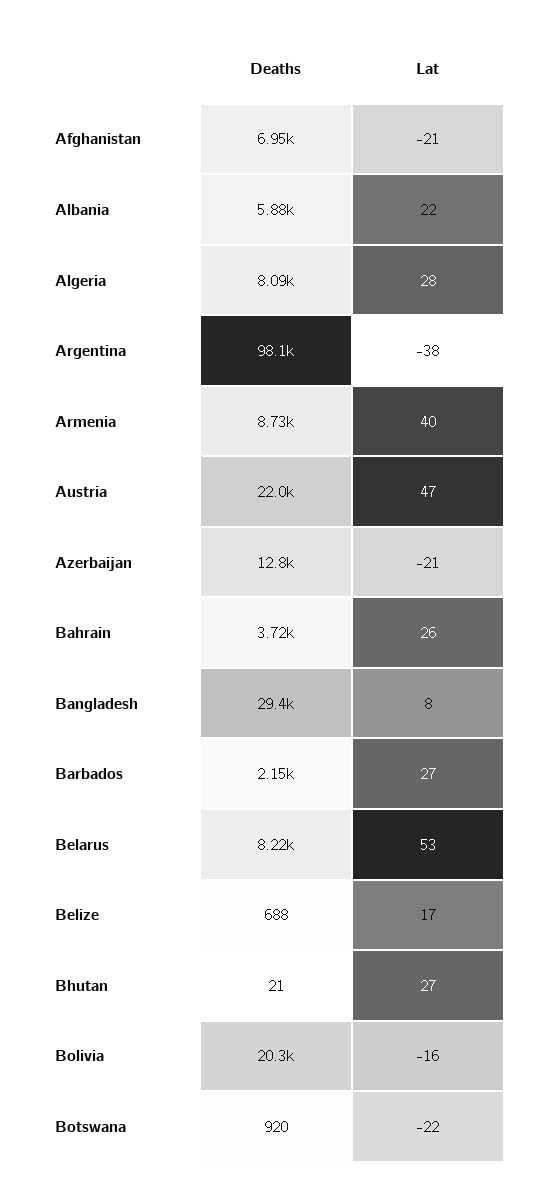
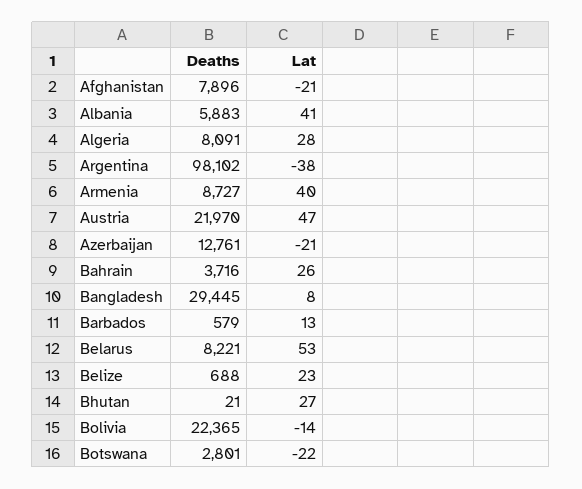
  {
    "Deaths": {
-     "Afghanistan": 6950,
+     "Afghanistan": 7896,
      "Albania": 5883,
      "Algeria": 8091,
      "Argentina": 98102,
      "Armenia": 8727,
      "Austria": 21970,
      "Azerbaijan": 12761,
      "Bahrain": 3716,
      "Bangladesh": 29445,
-     "Barbados": 2150,
+     "Barbados": 579,
      "Belarus": 8221,
      "Belize": 688,
      "Bhutan": 21,
-     "Bolivia": 20300,
+     "Bolivia": 22365,
-     "Botswana": 920
+     "Botswana": 2801
    },
    "Lat": {
      "Afghanistan": -21,
-     "Albania": 22,
+     "Albania": 41,
      "Algeria": 28,
      "Argentina": -38,
      "Armenia": 40,
      "Austria": 47,
      "Azerbaijan": -21,
      "Bahrain": 26,
      "Bangladesh": 8,
-     "Barbados": 27,
+     "Barbados": 13,
      "Belarus": 53,
-     "Belize": 17,
+     "Belize": 23,
      "Bhutan": 27,
-     "Bolivia": -16,
+     "Bolivia": -14,
      "Botswana": -22
    }
  }

